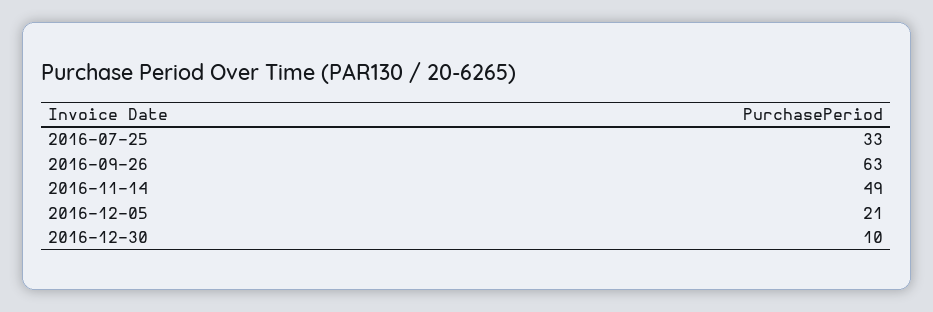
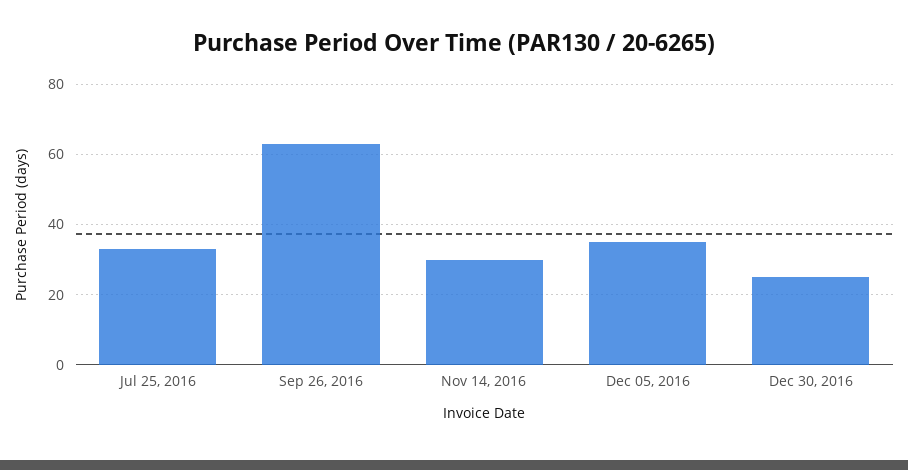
  {
    "2016-07-25": 33,
    "2016-09-26": 63,
-   "2016-11-14": 49,
+   "2016-11-14": 30,
-   "2016-12-05": 21,
+   "2016-12-05": 35,
-   "2016-12-30": 10
+   "2016-12-30": 25
  }

